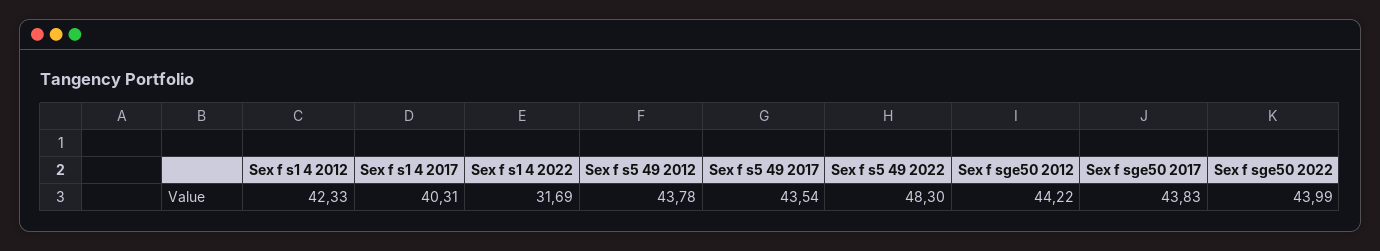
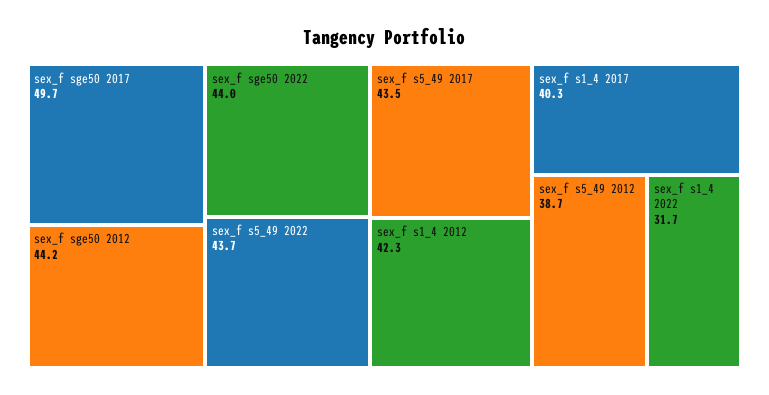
  {
    "Sex f s1 4 2012": 42.33,
    "Sex f s1 4 2017": 40.31,
    "Sex f s1 4 2022": 31.69,
-   "Sex f s5 49 2012": 43.78,
+   "Sex f s5 49 2012": 38.7,
    "Sex f s5 49 2017": 43.54,
-   "Sex f s5 49 2022": 48.3,
+   "Sex f s5 49 2022": 43.7,
    "Sex f sge50 2012": 44.22,
-   "Sex f sge50 2017": 43.83,
+   "Sex f sge50 2017": 49.7,
    "Sex f sge50 2022": 43.99
  }

